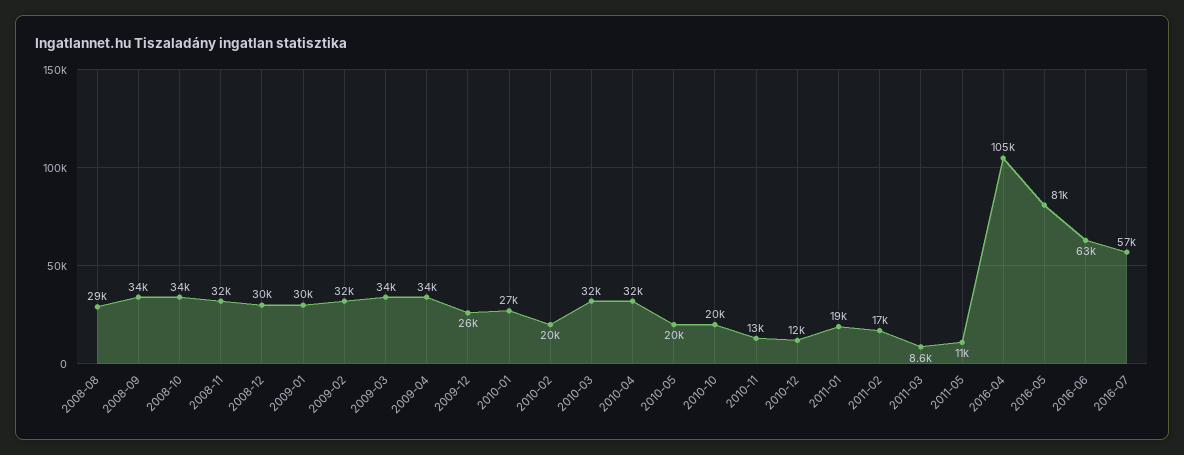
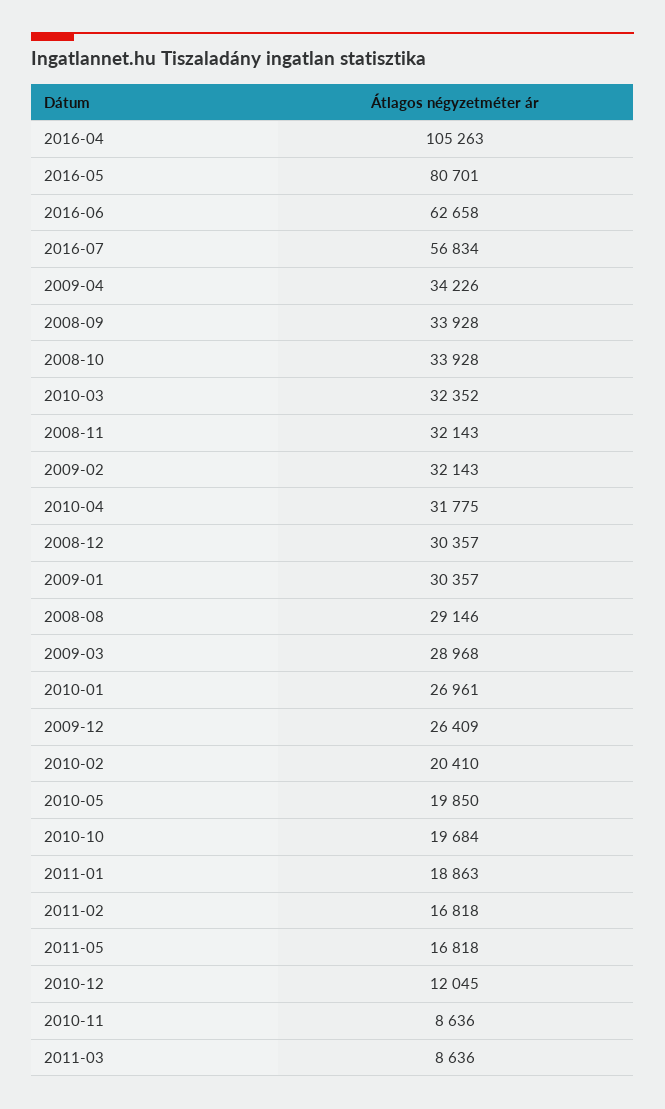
  {
    "2008-08": 29146,
    "2008-09": 33928,
    "2008-10": 33928,
    "2008-11": 32143,
    "2008-12": 30357,
    "2009-01": 30357,
    "2009-02": 32143,
-   "2009-03": 34000,
+   "2009-03": 28968,
    "2009-04": 34226,
    "2009-12": 26409,
    "2010-01": 26961,
    "2010-02": 20410,
    "2010-03": 32352,
    "2010-04": 31775,
    "2010-05": 19850,
    "2010-10": 19684,
-   "2010-11": 13000,
+   "2010-11": 8636,
    "2010-12": 12045,
    "2011-01": 18863,
    "2011-02": 16818,
    "2011-03": 8636,
-   "2011-05": 11000,
+   "2011-05": 16818,
    "2016-04": 105263,
    "2016-05": 80701,
    "2016-06": 62658,
    "2016-07": 56834
  }

